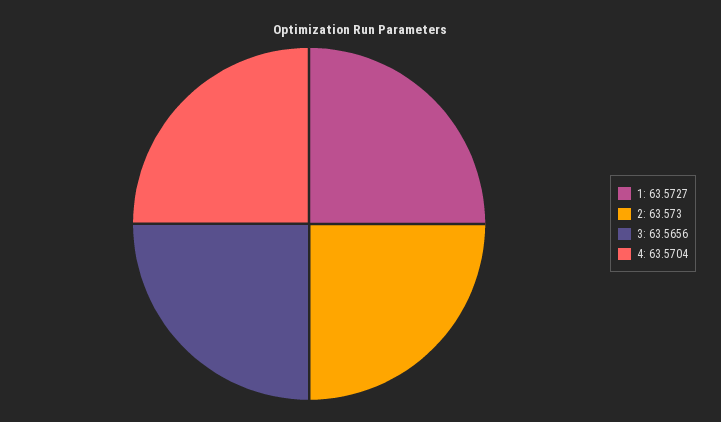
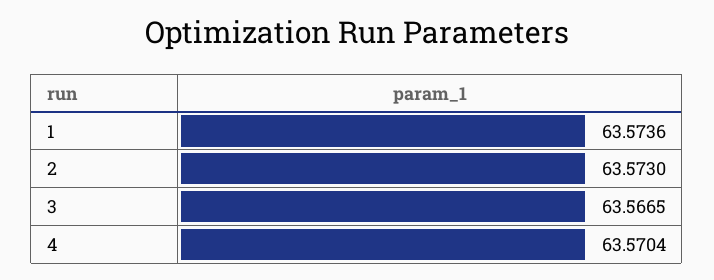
  {
-   "1": 63.5727,
+   "1": 63.5736,
    "2": 63.573,
-   "3": 63.5656,
+   "3": 63.5665,
    "4": 63.5704
  }

